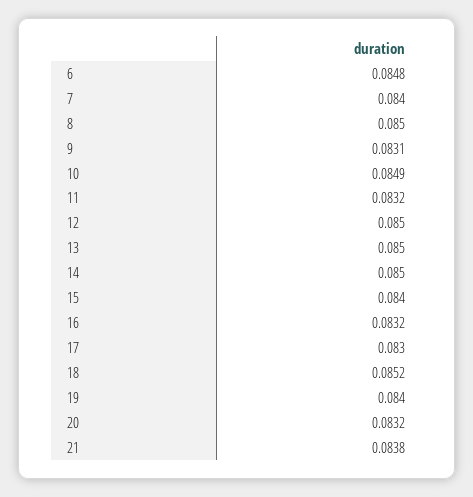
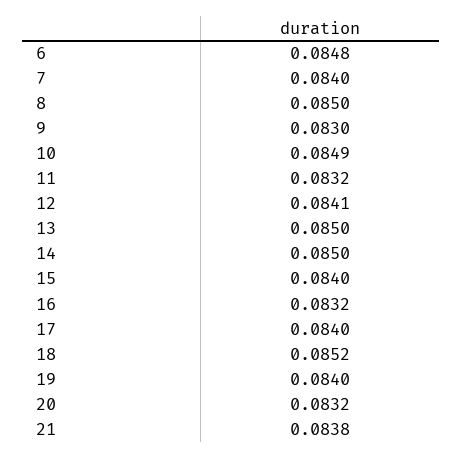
  {
    "6": 0.0848,
    "7": 0.084,
    "8": 0.085,
-   "9": 0.0831,
+   "9": 0.083,
    "10": 0.0849,
    "11": 0.0832,
-   "12": 0.085,
+   "12": 0.0841,
    "13": 0.085,
    "14": 0.085,
    "15": 0.084,
    "16": 0.0832,
-   "17": 0.083,
+   "17": 0.084,
    "18": 0.0852,
    "19": 0.084,
    "20": 0.0832,
    "21": 0.0838
  }

